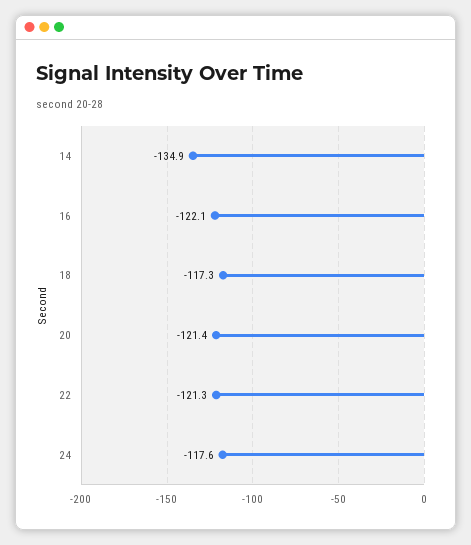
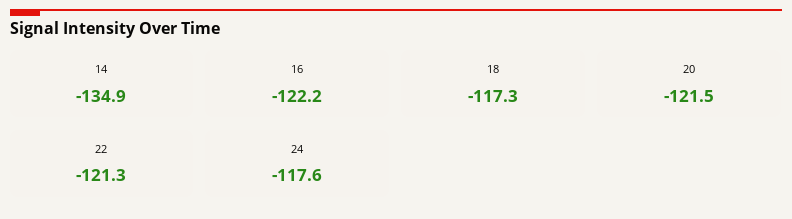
  {
    "14": -134.9,
-   "16": -122.1,
+   "16": -122.2,
    "18": -117.3,
-   "20": -121.4,
+   "20": -121.5,
    "22": -121.3,
    "24": -117.6
  }

